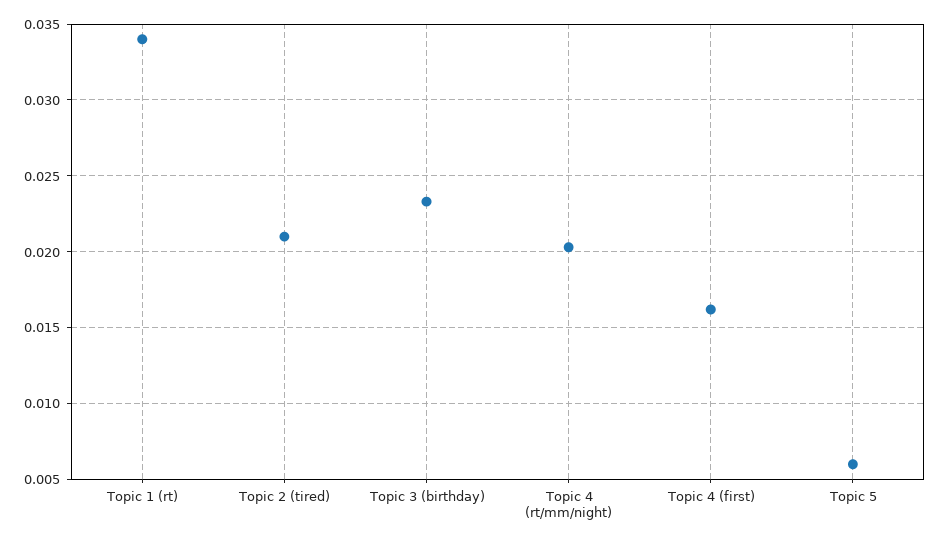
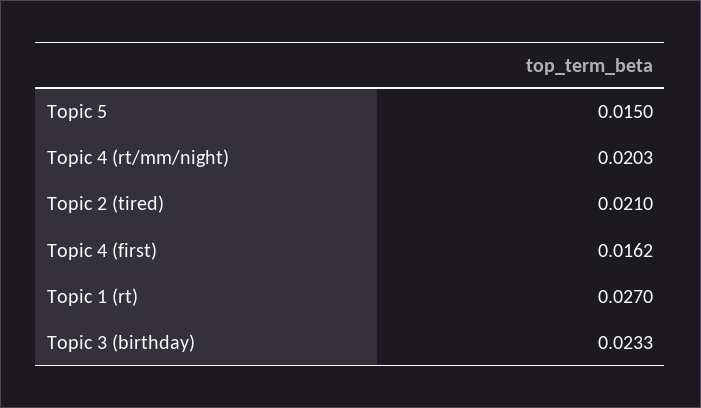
  {
-   "Topic 1 (rt)": 0.034,
+   "Topic 1 (rt)": 0.027,
    "Topic 2 (tired)": 0.021,
    "Topic 3 (birthday)": 0.0233,
    "Topic 4 (rt/mm/night)": 0.0203,
    "Topic 4 (first)": 0.0162,
-   "Topic 5": 0.006
+   "Topic 5": 0.015
  }

